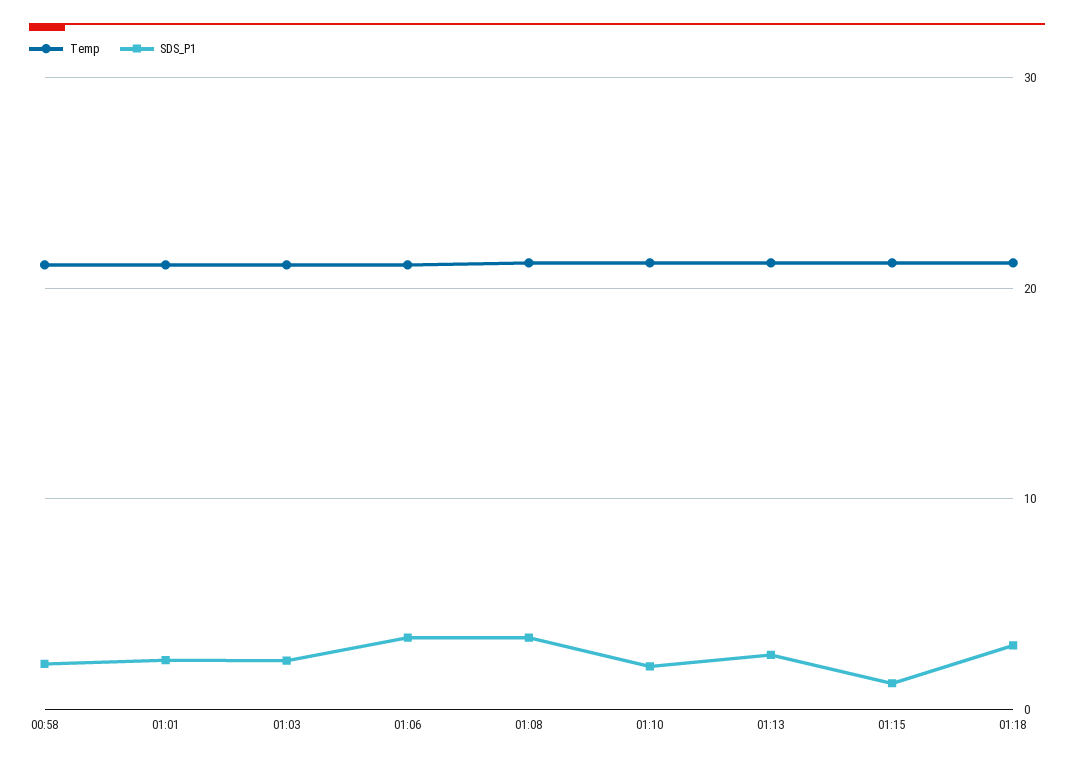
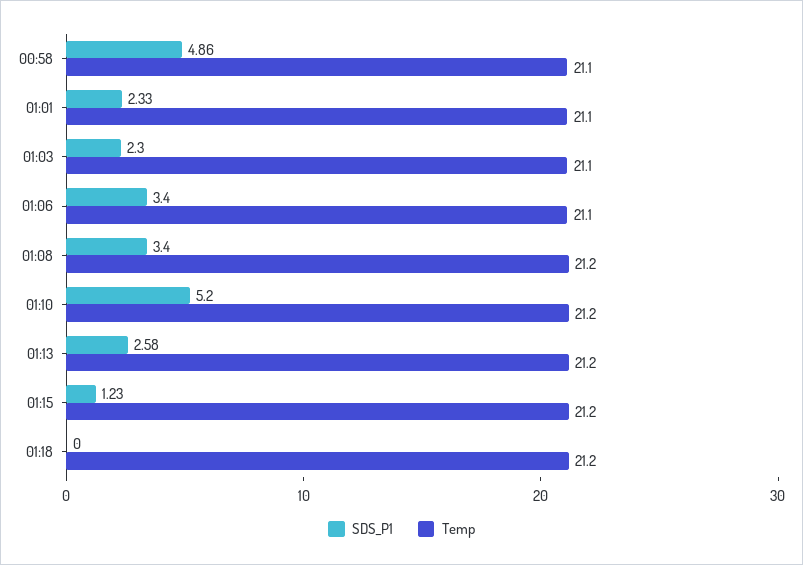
  {
    "Temp": {
      "00:58": 21.1,
      "01:01": 21.1,
      "01:03": 21.1,
      "01:06": 21.1,
      "01:08": 21.2,
      "01:10": 21.2,
      "01:13": 21.2,
      "01:15": 21.2,
      "01:18": 21.2
    },
    "SDS_P1": {
-     "00:58": 2,
+     "00:58": 4.86,
      "01:01": 2.33,
      "01:03": 2.3,
      "01:06": 3.4,
      "01:08": 3.4,
-     "01:10": 2,
+     "01:10": 5.2,
      "01:13": 2.58,
      "01:15": 1.23,
-     "01:18": 3
+     "01:18": 0
    }
  }

